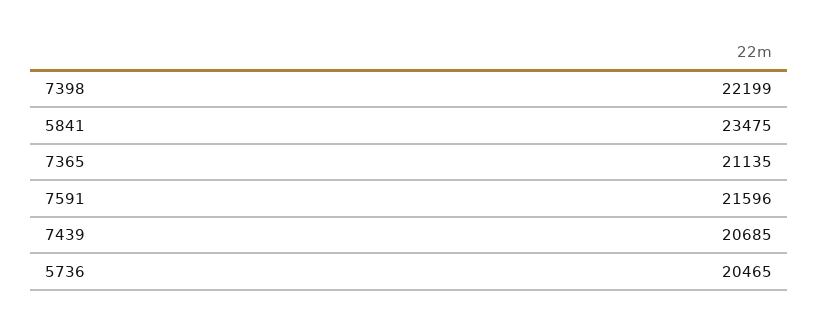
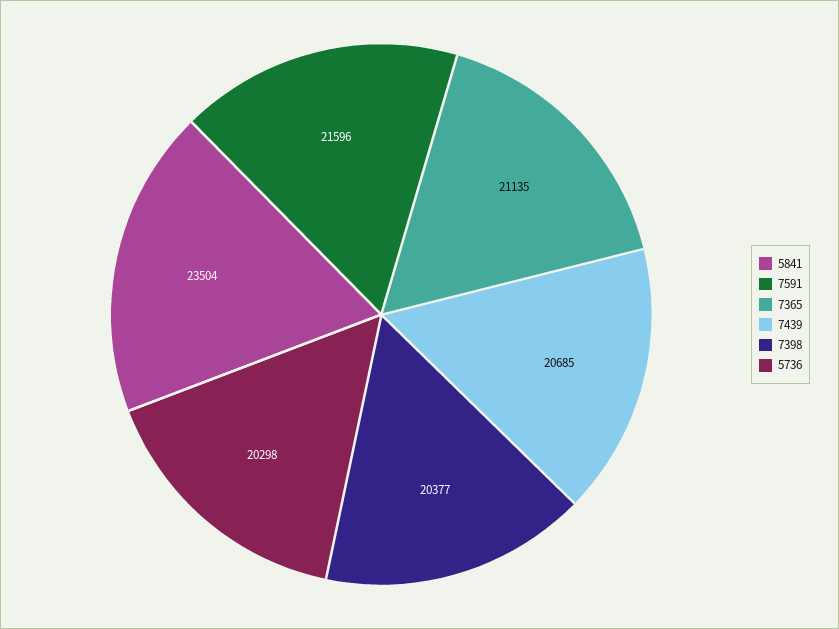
  {
-   "7398": 22199,
+   "7398": 20377,
-   "5841": 23475,
+   "5841": 23504,
    "7365": 21135,
    "7591": 21596,
    "7439": 20685,
-   "5736": 20465
+   "5736": 20298
  }

